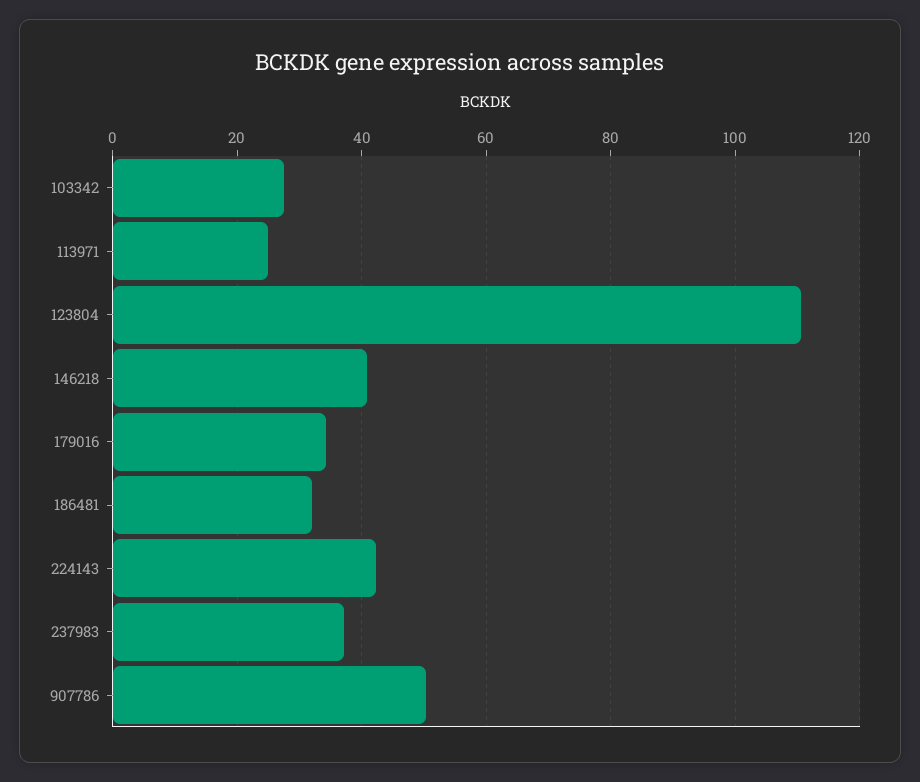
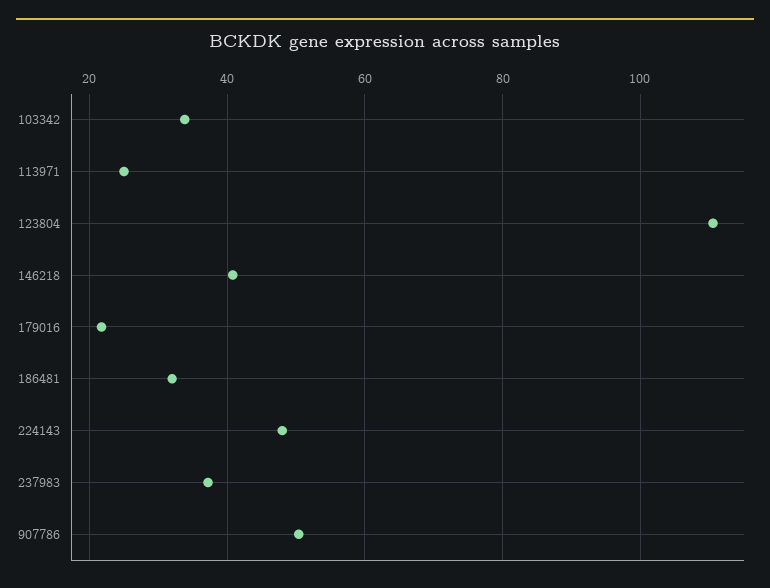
  {
-   "103342": 28,
+   "103342": 34,
    "113971": 26,
    "123804": 110,
    "146218": 40,
-   "179016": 34,
+   "179016": 22,
    "186481": 32,
-   "224143": 42,
+   "224143": 48,
    "237983": 38,
    "907786": 50
  }

